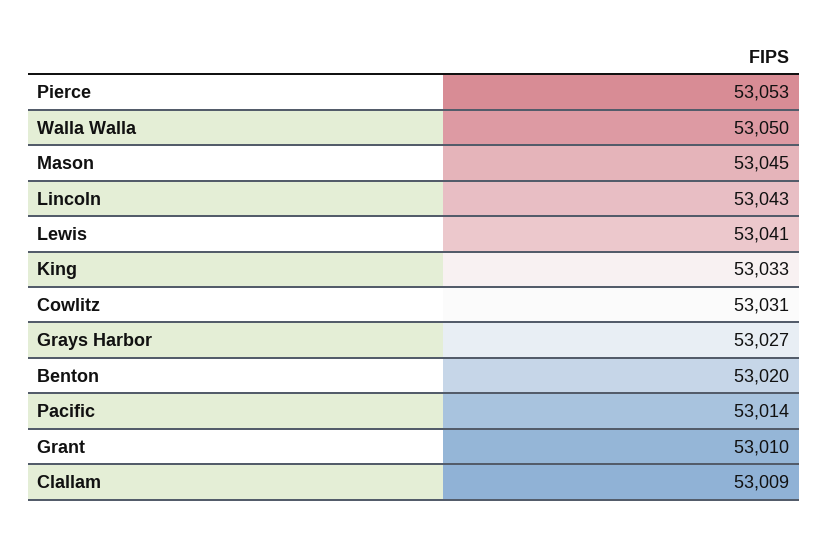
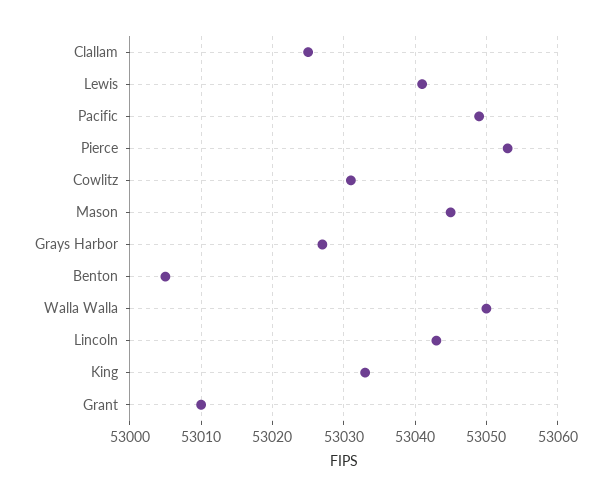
  {
    "Pierce": 53053,
    "Walla Walla": 53050,
    "Mason": 53045,
    "Lincoln": 53043,
    "Lewis": 53041,
    "King": 53033,
    "Cowlitz": 53031,
    "Grays Harbor": 53027,
-   "Benton": 53020,
+   "Benton": 53005,
-   "Pacific": 53014,
+   "Pacific": 53049,
    "Grant": 53010,
-   "Clallam": 53009
+   "Clallam": 53025
  }

